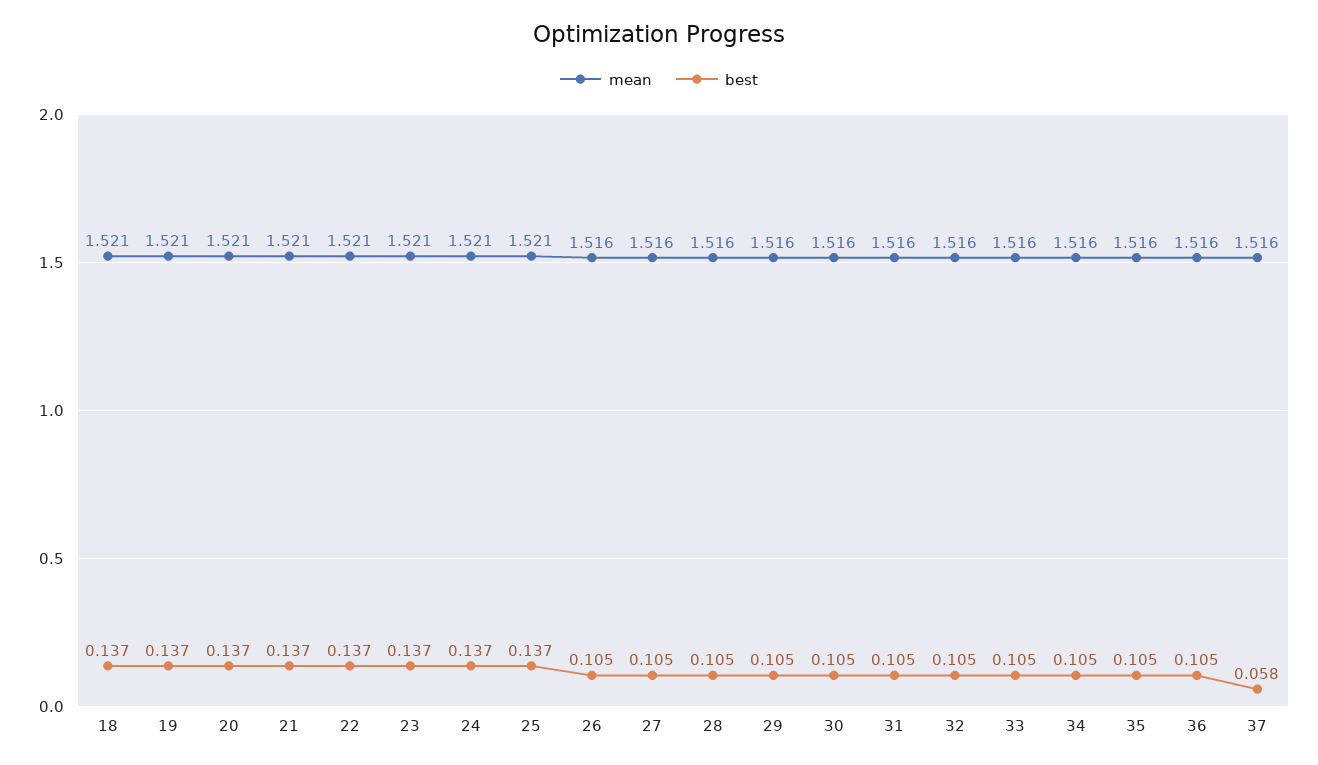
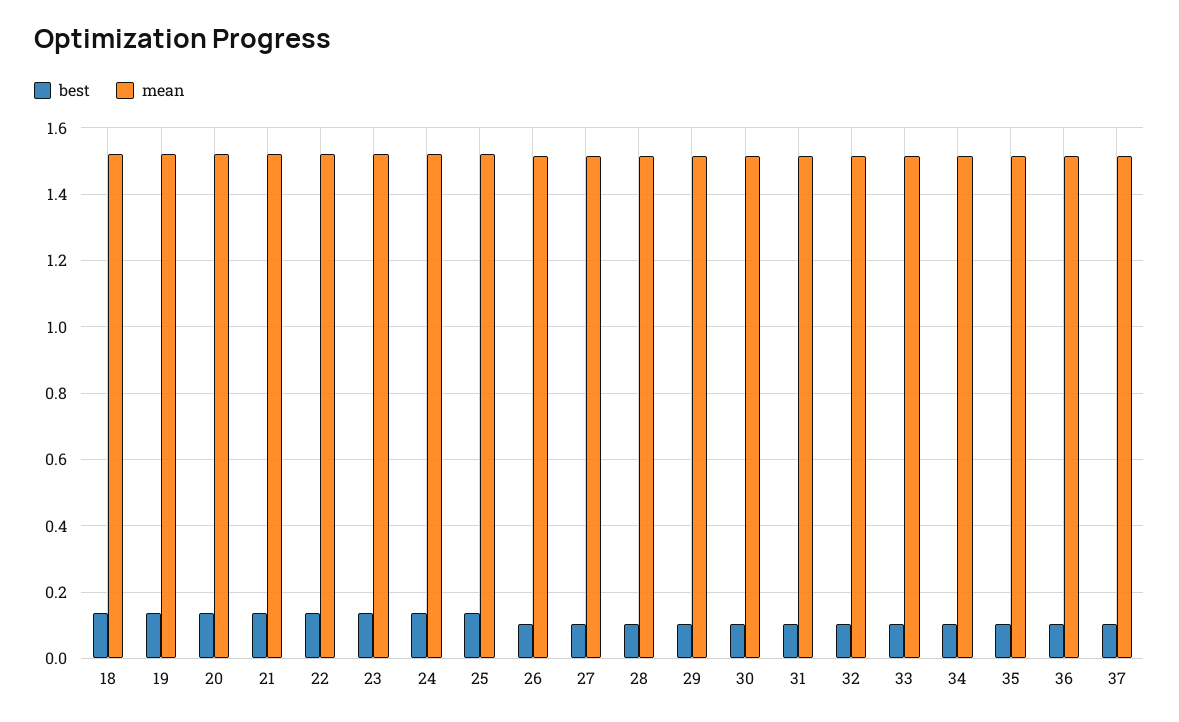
  {
    "mean": {
      "18": 1.521,
      "19": 1.521,
      "20": 1.521,
      "21": 1.521,
      "22": 1.521,
      "23": 1.521,
      "24": 1.521,
      "25": 1.521,
      "26": 1.516,
      "27": 1.516,
      "28": 1.516,
      "29": 1.516,
      "30": 1.516,
      "31": 1.516,
      "32": 1.516,
      "33": 1.516,
      "34": 1.516,
      "35": 1.516,
      "36": 1.516,
      "37": 1.516
    },
    "best": {
      "18": 0.137,
      "19": 0.137,
      "20": 0.137,
      "21": 0.137,
      "22": 0.137,
      "23": 0.137,
      "24": 0.137,
      "25": 0.137,
      "26": 0.105,
      "27": 0.105,
      "28": 0.105,
      "29": 0.105,
      "30": 0.105,
      "31": 0.105,
      "32": 0.105,
      "33": 0.105,
      "34": 0.105,
      "35": 0.105,
      "36": 0.105,
-     "37": 0.058
+     "37": 0.1
    }
  }

